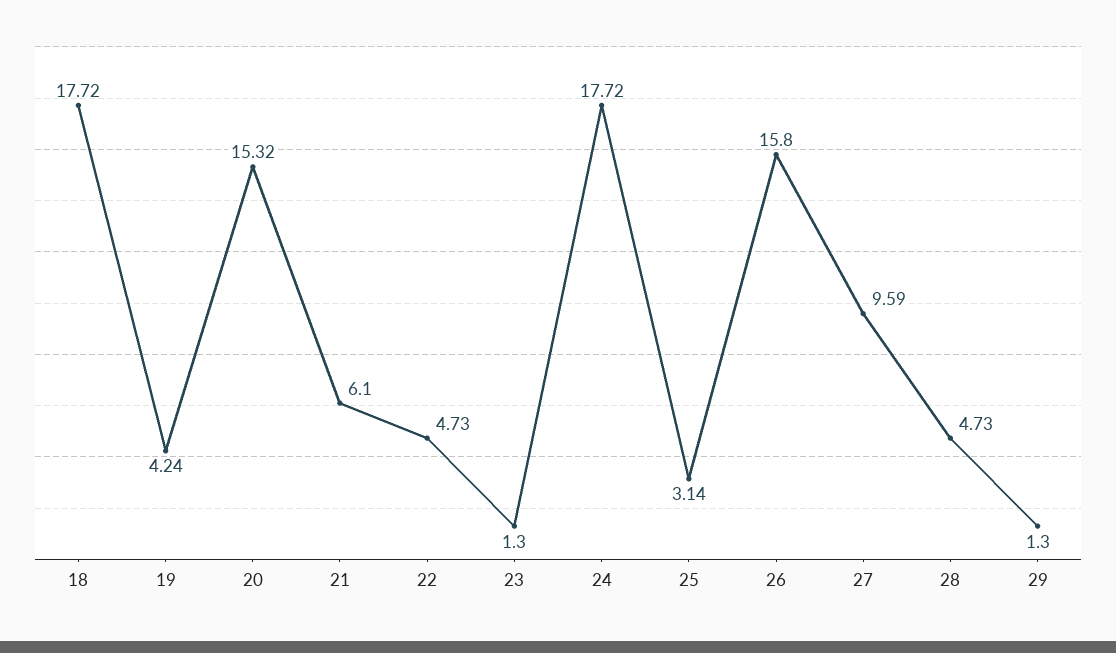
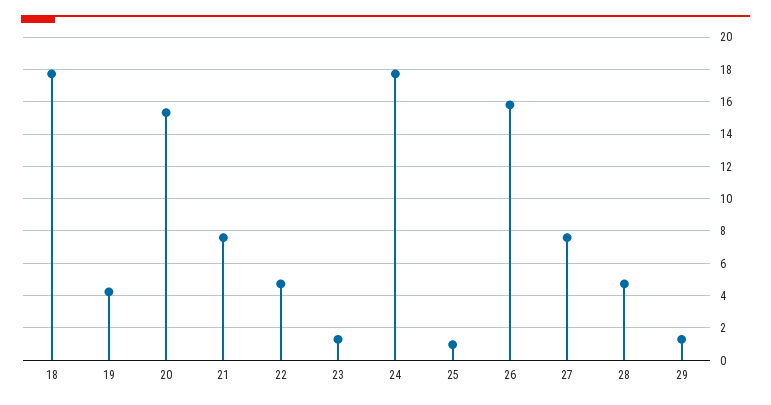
  {
    "18": 17.72,
    "19": 4.24,
    "20": 15.32,
-   "21": 6.1,
+   "21": 7.5,
    "22": 4.73,
    "23": 1.3,
    "24": 17.72,
-   "25": 3.14,
+   "25": 1,
    "26": 15.8,
-   "27": 9.59,
+   "27": 7.5,
    "28": 4.73,
    "29": 1.3
  }

